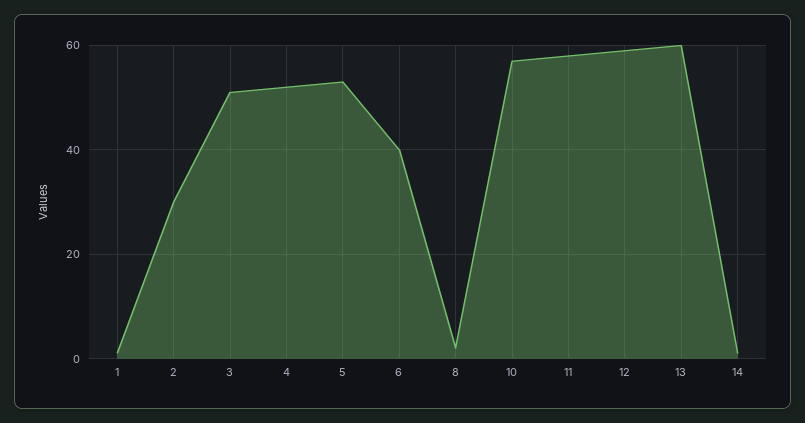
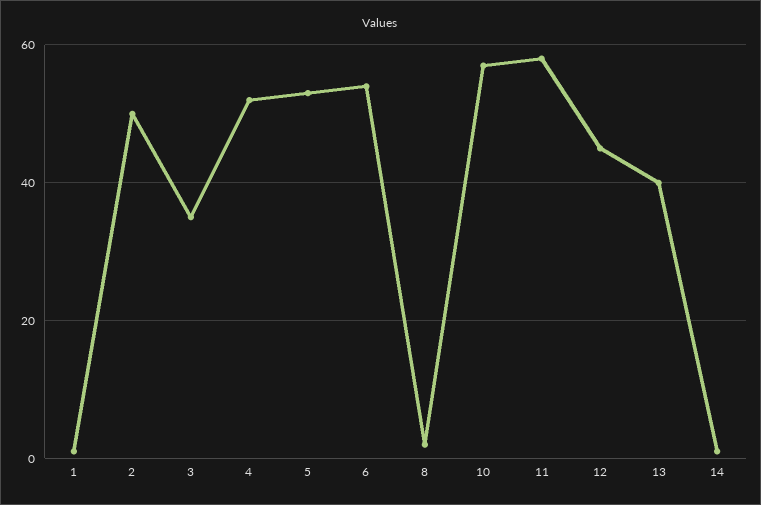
  {
    "1": 0,
-   "2": 30,
+   "2": 50,
-   "3": 50,
+   "3": 35,
    "4": 50,
    "5": 55,
-   "6": 40,
+   "6": 55,
    "8": 0,
    "10": 55,
    "11": 60,
-   "12": 60,
+   "12": 45,
-   "13": 60,
+   "13": 40,
    "14": 0
  }

